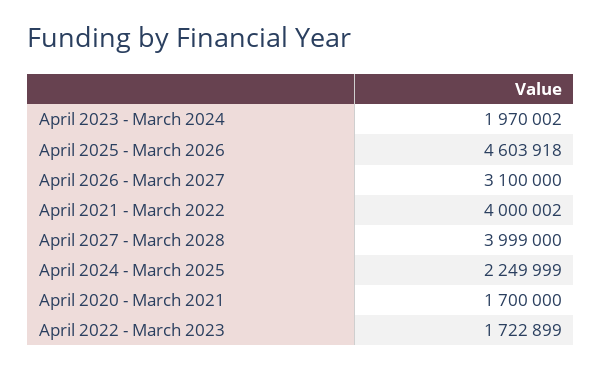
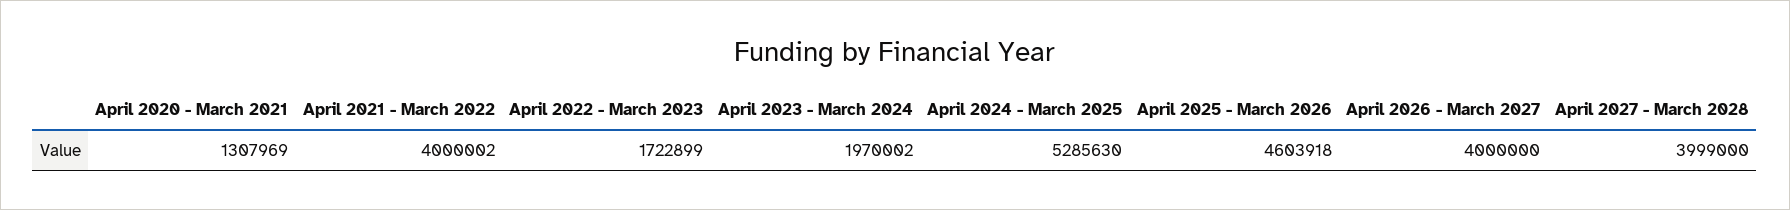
  {
    "April 2023 - March 2024": 1970002,
    "April 2025 - March 2026": 4603918,
-   "April 2026 - March 2027": 3100000,
+   "April 2026 - March 2027": 4000000,
    "April 2021 - March 2022": 4000002,
    "April 2027 - March 2028": 3999000,
-   "April 2024 - March 2025": 2249999,
+   "April 2024 - March 2025": 5285630,
-   "April 2020 - March 2021": 1700000,
+   "April 2020 - March 2021": 1307969,
    "April 2022 - March 2023": 1722899
  }

